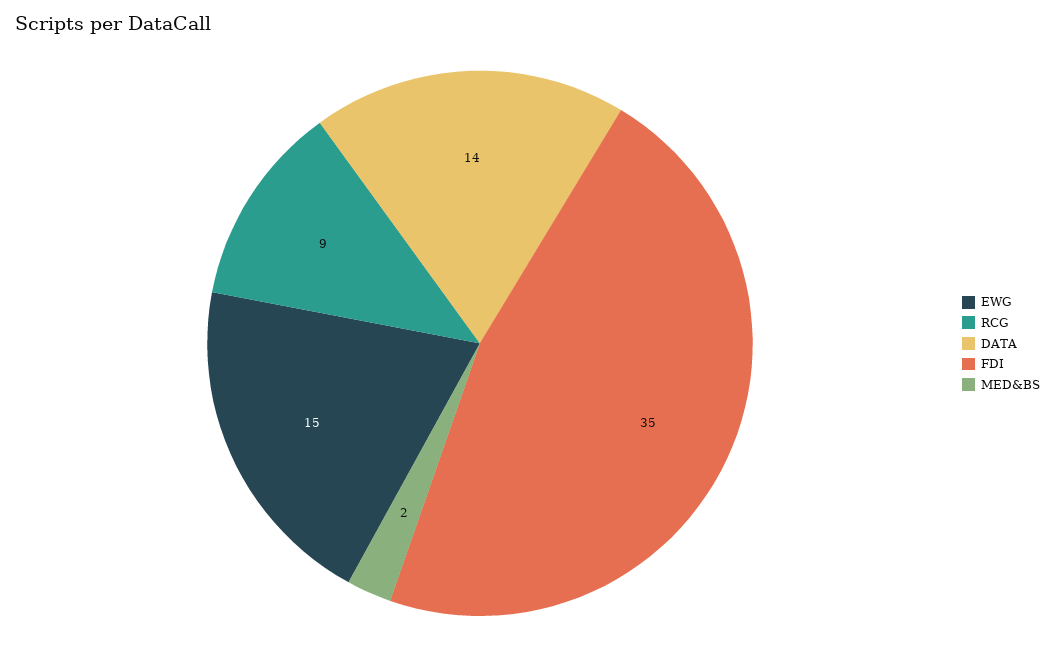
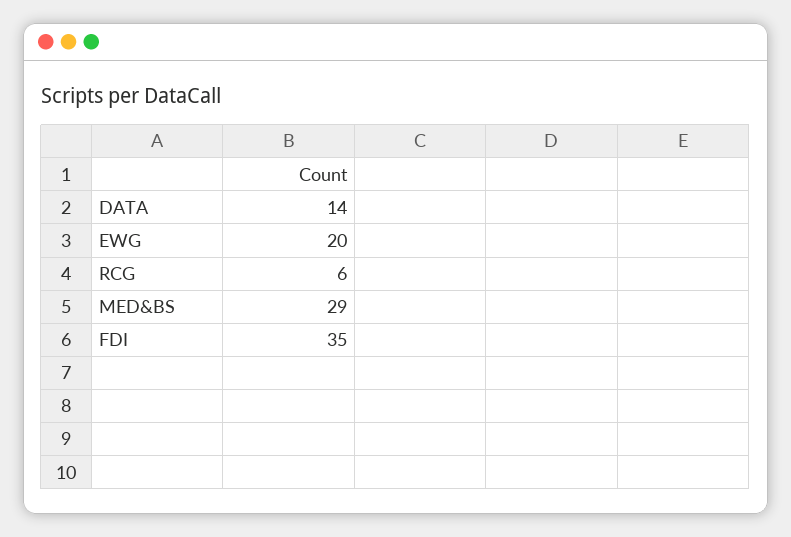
  {
-   "EWG": 15,
+   "EWG": 20,
-   "RCG": 9,
+   "RCG": 6,
    "DATA": 14,
    "FDI": 35,
-   "MED&BS": 2
+   "MED&BS": 29
  }

